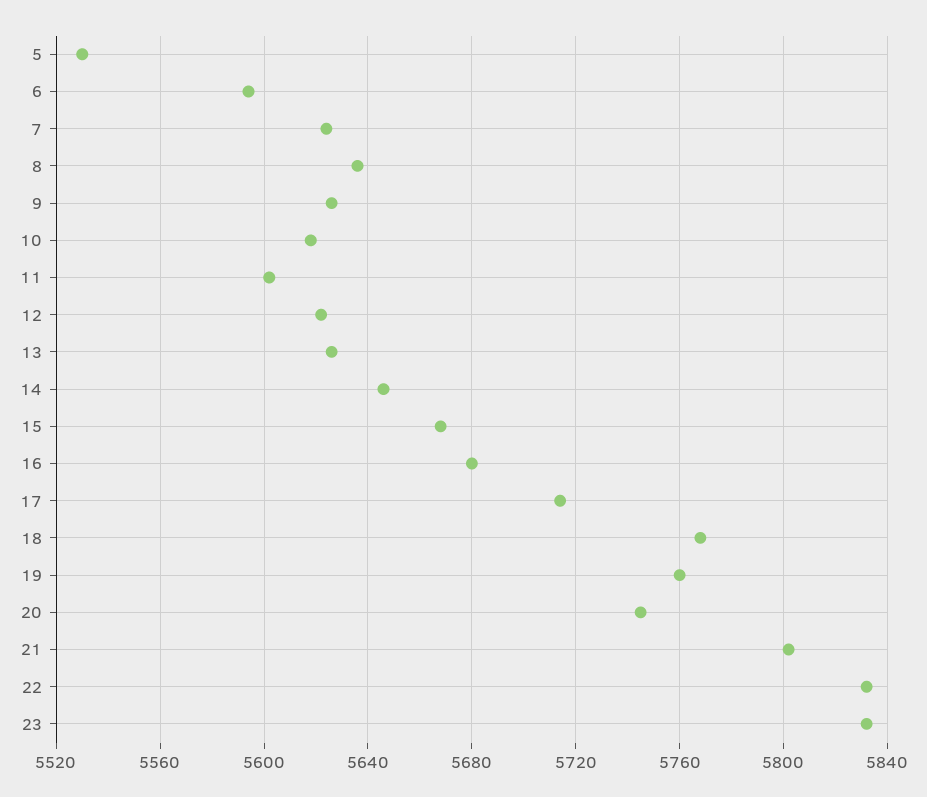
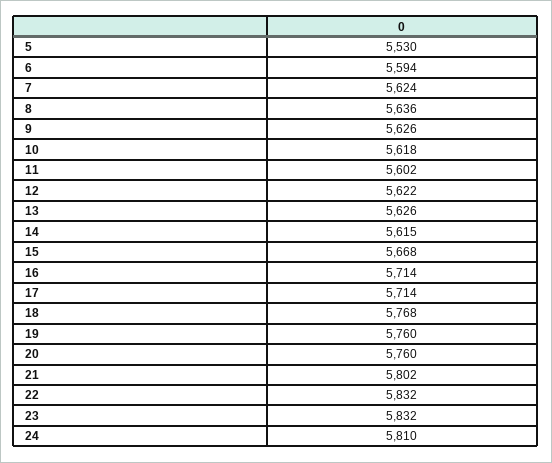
  {
    "5": 5530,
    "6": 5594,
    "7": 5624,
    "8": 5636,
    "9": 5626,
    "10": 5618,
    "11": 5602,
    "12": 5622,
    "13": 5626,
-   "14": 5645,
+   "14": 5615,
    "15": 5668,
-   "16": 5680,
+   "16": 5714,
    "17": 5714,
    "18": 5768,
    "19": 5760,
-   "20": 5745,
+   "20": 5760,
    "21": 5802,
    "22": 5832,
-   "23": 5832
+   "23": 5832,
+   "24": 5810
  }

